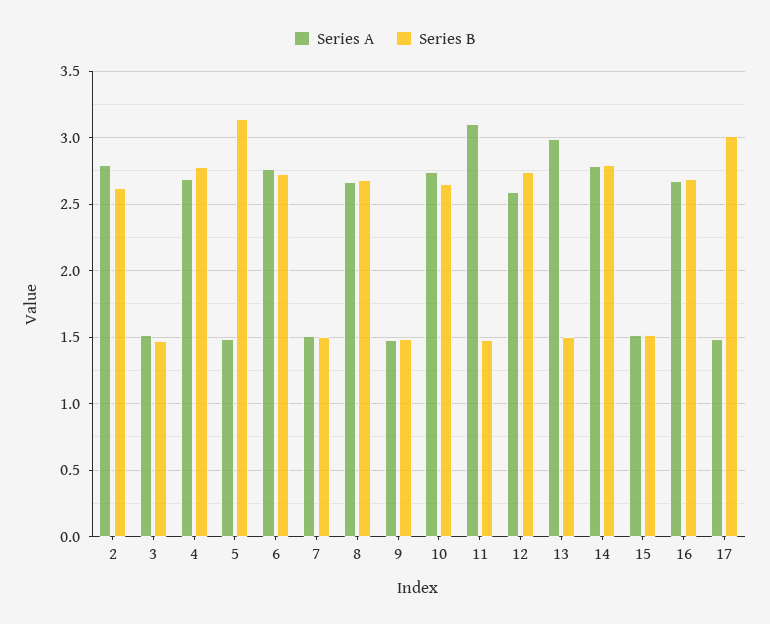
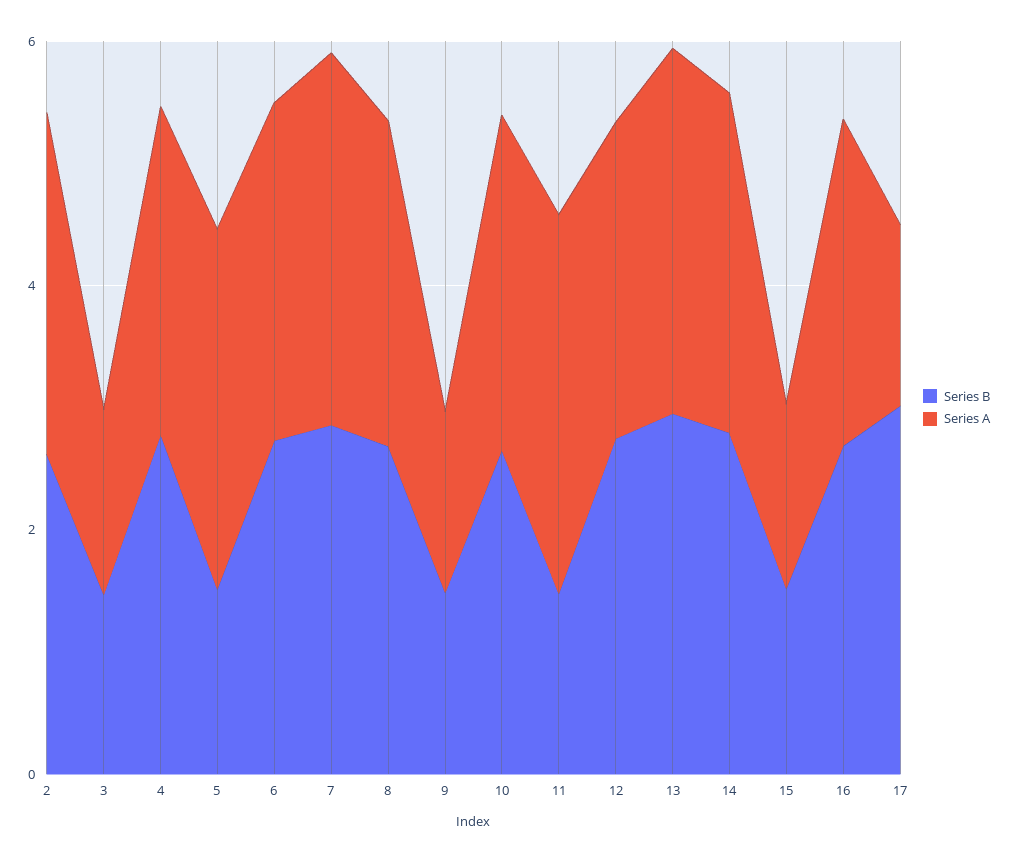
  {
    "Series A": {
      "2": 2.8,
      "3": 1.5,
      "4": 2.7,
-     "5": 1.5,
+     "5": 3,
      "6": 2.75,
-     "7": 1.5,
+     "7": 3,
      "8": 2.65,
      "9": 1.5,
      "10": 2.75,
      "11": 3.1,
      "12": 2.6,
      "13": 3,
      "14": 2.8,
      "15": 1.5,
      "16": 2.65,
      "17": 1.5
    },
    "Series B": {
      "2": 2.6,
      "3": 1.45,
      "4": 2.8,
-     "5": 3.15,
+     "5": 1.5,
      "6": 2.75,
-     "7": 1.5,
+     "7": 3,
      "8": 2.7,
      "9": 1.5,
      "10": 2.65,
      "11": 1.5,
      "12": 2.75,
-     "13": 1.5,
+     "13": 3,
      "14": 2.8,
      "15": 1.5,
      "16": 2.7,
      "17": 3
    }
  }

